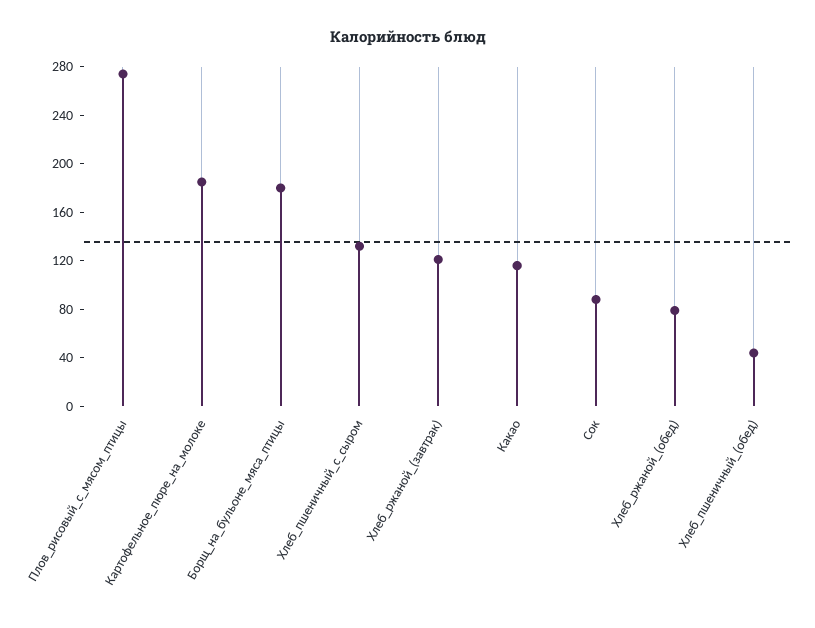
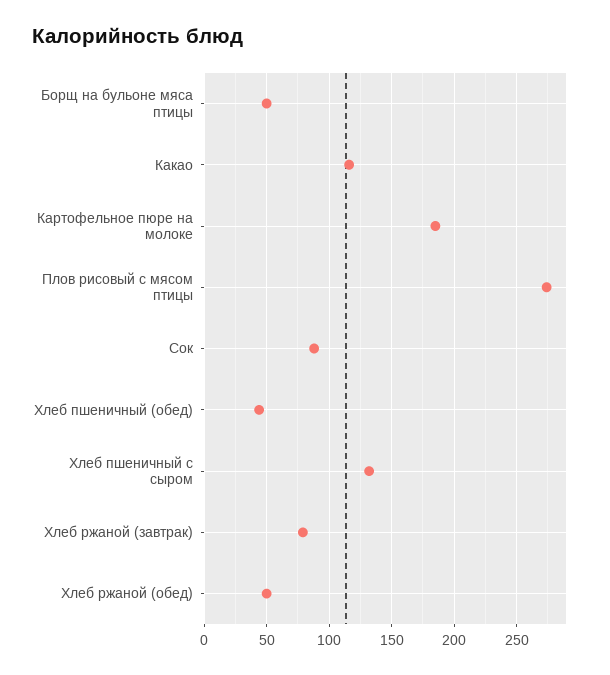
  {
    "Плов_рисовый_с_мясом_птицы": 275,
    "Картофельное_пюре_на_молоке": 185,
-   "Борщ_на_бульоне_мяса_птицы": 180,
+   "Борщ_на_бульоне_мяса_птицы": 50,
    "Хлеб_пшеничный_с_сыром": 130,
-   "Хлеб_ржаной_(завтрак)": 120,
+   "Хлеб_ржаной_(завтрак)": 80,
    "Какао": 115,
    "Сок": 90,
-   "Хлеб_ржаной_(обед)": 80,
+   "Хлеб_ржаной_(обед)": 50,
    "Хлеб_пшеничный_(обед)": 45
  }

